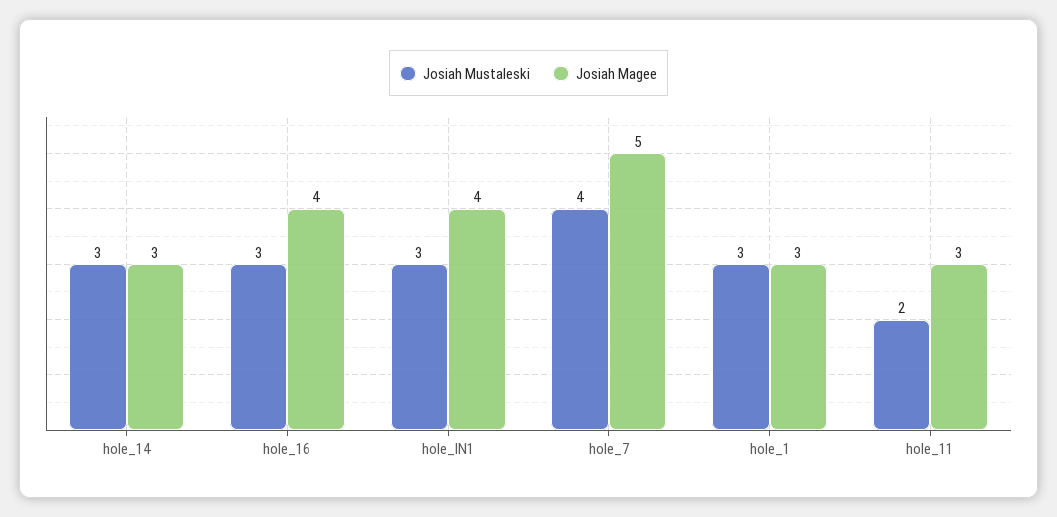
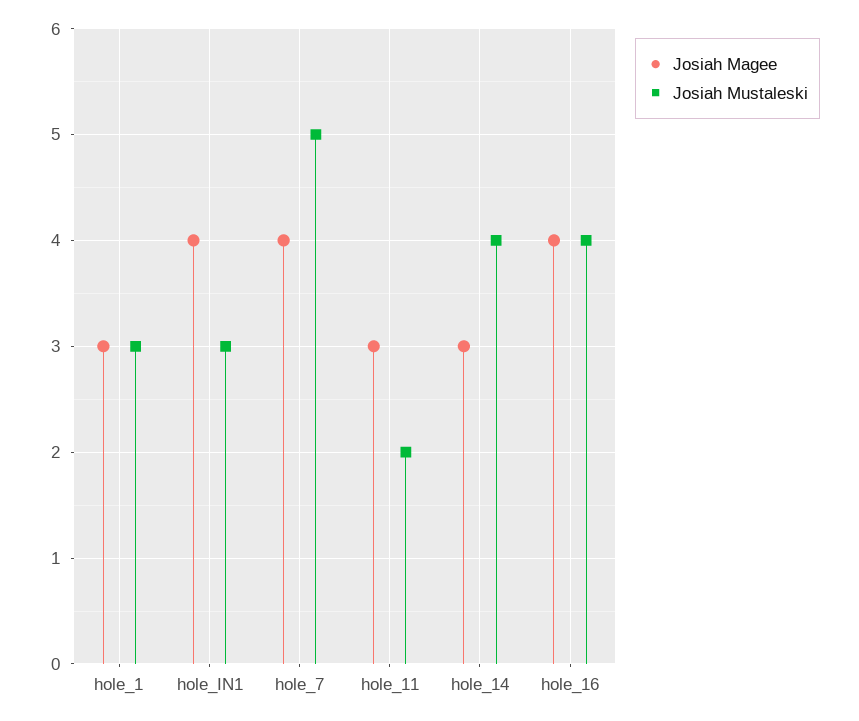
  {
    "Josiah Mustaleski": {
-     "hole_14": 3,
+     "hole_14": 4,
-     "hole_16": 3,
+     "hole_16": 4,
      "hole_IN1": 3,
-     "hole_7": 4,
+     "hole_7": 5,
      "hole_1": 3,
      "hole_11": 2
    },
    "Josiah Magee": {
      "hole_14": 3,
      "hole_16": 4,
      "hole_IN1": 4,
-     "hole_7": 5,
+     "hole_7": 4,
      "hole_1": 3,
      "hole_11": 3
    }
  }

